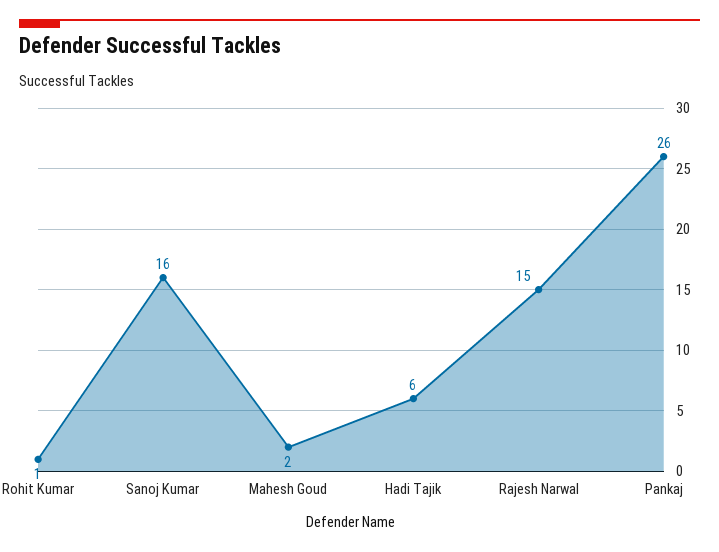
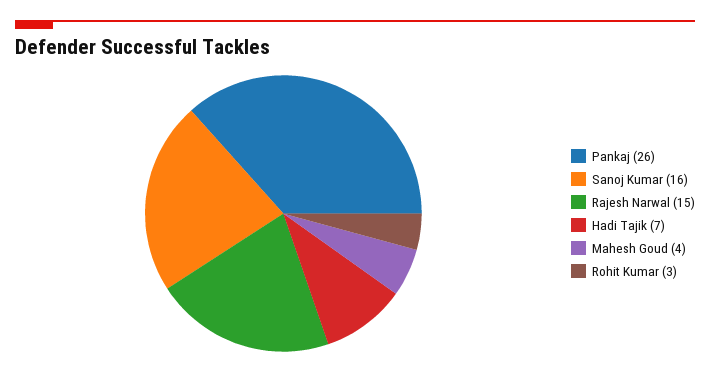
  {
-   "Rohit Kumar": 1,
+   "Rohit Kumar": 3,
    "Sanoj Kumar": 16,
-   "Mahesh Goud": 2,
+   "Mahesh Goud": 4,
-   "Hadi Tajik": 6,
+   "Hadi Tajik": 7,
    "Rajesh Narwal": 15,
    "Pankaj": 26
  }

